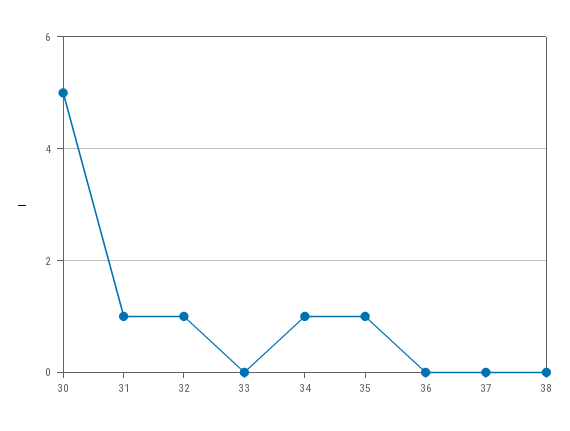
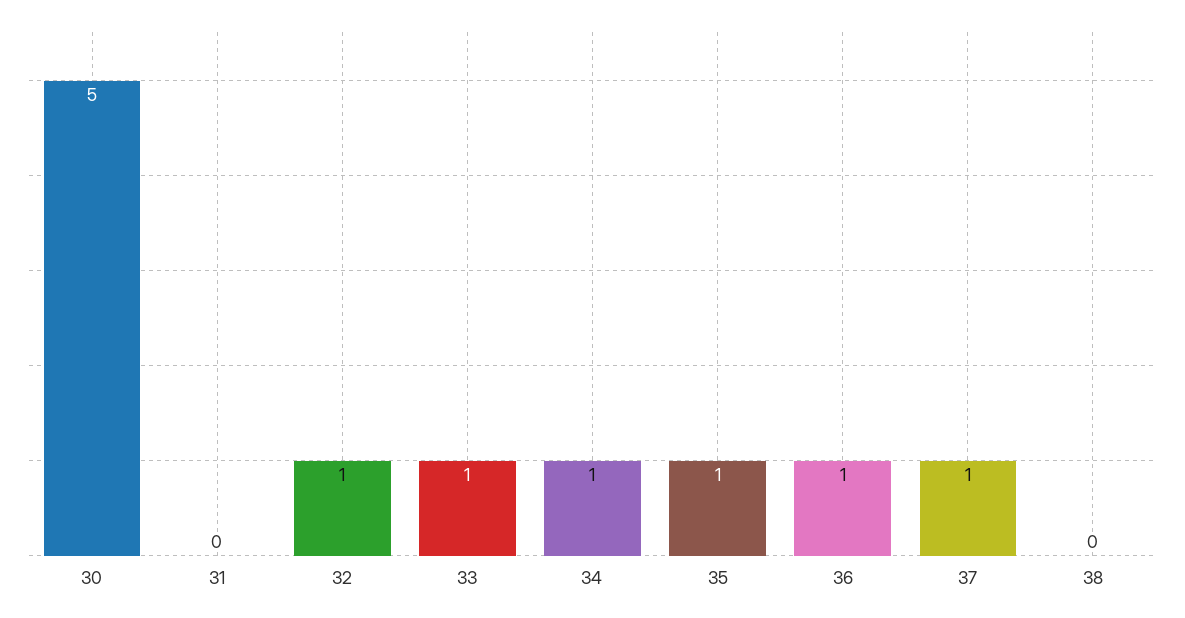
  {
    "30": 5,
-   "31": 1,
+   "31": 0,
    "32": 1,
-   "33": 0,
+   "33": 1,
    "34": 1,
    "35": 1,
-   "36": 0,
+   "36": 1,
-   "37": 0,
+   "37": 1,
    "38": 0
  }

